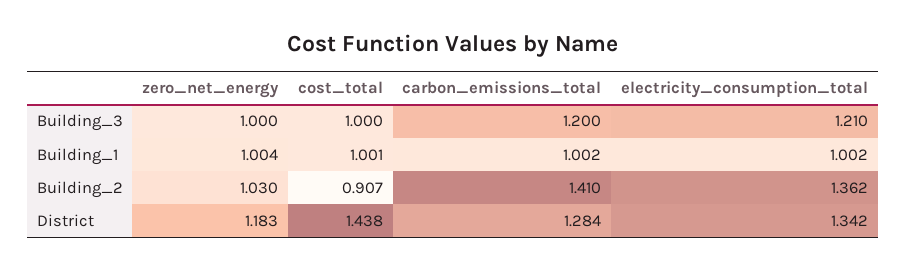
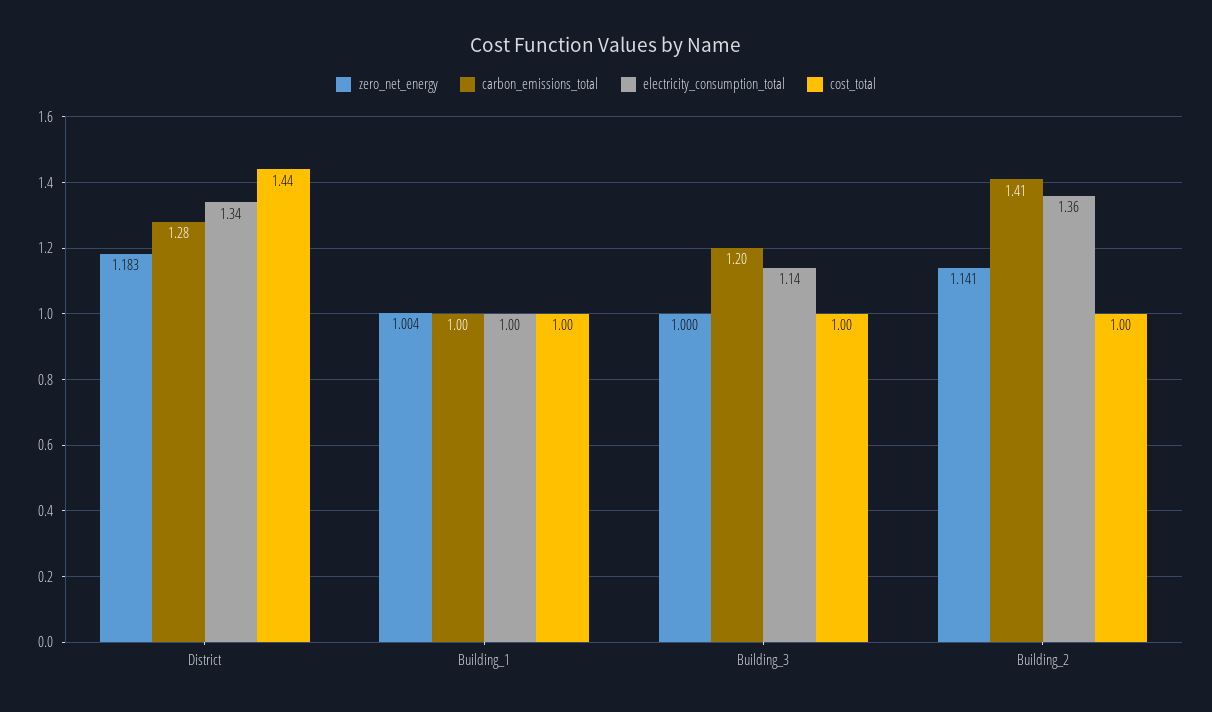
  {
    "zero_net_energy": {
      "Building_3": 1,
      "Building_1": 1.004,
-     "Building_2": 1.03,
+     "Building_2": 1.141,
      "District": 1.183
    },
    "cost_total": {
      "Building_3": 1,
      "Building_1": 1.001,
-     "Building_2": 0.907,
+     "Building_2": 1,
      "District": 1.438
    },
    "carbon_emissions_total": {
      "Building_3": 1.2,
      "Building_1": 1.002,
      "Building_2": 1.41,
      "District": 1.284
    },
    "electricity_consumption_total": {
-     "Building_3": 1.21,
+     "Building_3": 1.14,
      "Building_1": 1.002,
      "Building_2": 1.362,
      "District": 1.342
    }
  }

